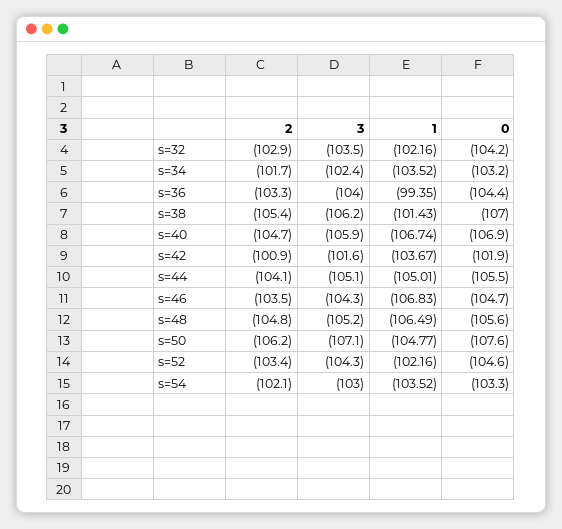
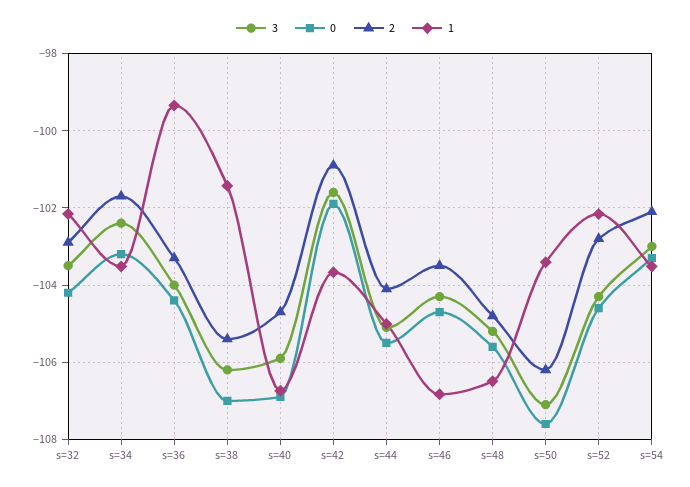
  {
    "2": {
      "s=32": -102.9,
      "s=34": -101.7,
      "s=36": -103.3,
      "s=38": -105.4,
      "s=40": -104.7,
      "s=42": -100.9,
      "s=44": -104.1,
      "s=46": -103.5,
      "s=48": -104.8,
      "s=50": -106.2,
-     "s=52": -103.4,
+     "s=52": -102.8,
      "s=54": -102.1
    },
    "3": {
      "s=32": -103.5,
      "s=34": -102.4,
      "s=36": -104,
      "s=38": -106.2,
      "s=40": -105.9,
      "s=42": -101.6,
      "s=44": -105.1,
      "s=46": -104.3,
      "s=48": -105.2,
      "s=50": -107.1,
      "s=52": -104.3,
      "s=54": -103
    },
    "1": {
      "s=32": -102.16,
      "s=34": -103.52,
      "s=36": -99.35,
      "s=38": -101.43,
      "s=40": -106.74,
      "s=42": -103.67,
      "s=44": -105.01,
      "s=46": -106.83,
      "s=48": -106.49,
-     "s=50": -104.77,
+     "s=50": -103.4,
      "s=52": -102.16,
      "s=54": -103.52
    },
    "0": {
      "s=32": -104.2,
      "s=34": -103.2,
      "s=36": -104.4,
      "s=38": -107,
      "s=40": -106.9,
      "s=42": -101.9,
      "s=44": -105.5,
      "s=46": -104.7,
      "s=48": -105.6,
      "s=50": -107.6,
      "s=52": -104.6,
      "s=54": -103.3
    }
  }

